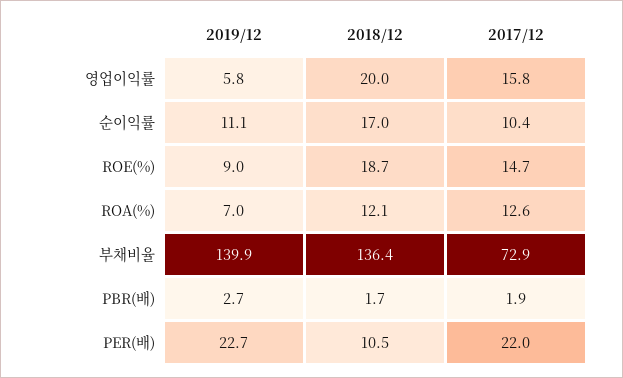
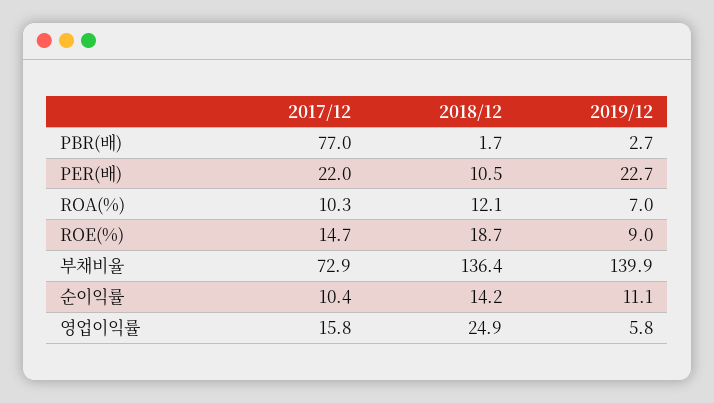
  {
    "2019/12": {
      "영업이익률": 5.8,
      "순이익률": 11.1,
      "ROE(%)": 9,
      "ROA(%)": 7,
      "부채비율": 139.9,
      "PBR(배)": 2.7,
      "PER(배)": 22.7
    },
    "2018/12": {
-     "영업이익률": 20,
+     "영업이익률": 24.9,
-     "순이익률": 17,
+     "순이익률": 14.2,
      "ROE(%)": 18.7,
      "ROA(%)": 12.1,
      "부채비율": 136.4,
      "PBR(배)": 1.7,
      "PER(배)": 10.5
    },
    "2017/12": {
      "영업이익률": 15.8,
      "순이익률": 10.4,
      "ROE(%)": 14.7,
-     "ROA(%)": 12.6,
+     "ROA(%)": 10.3,
      "부채비율": 72.9,
-     "PBR(배)": 1.9,
+     "PBR(배)": 77,
      "PER(배)": 22
    }
  }

